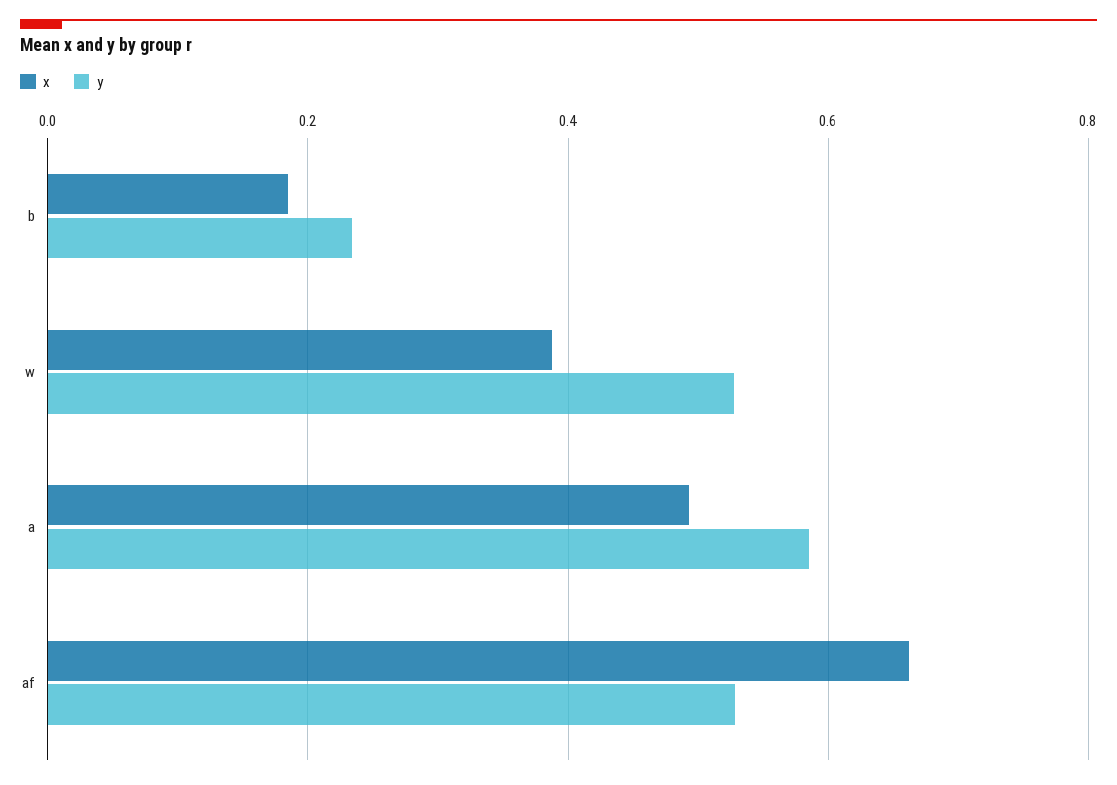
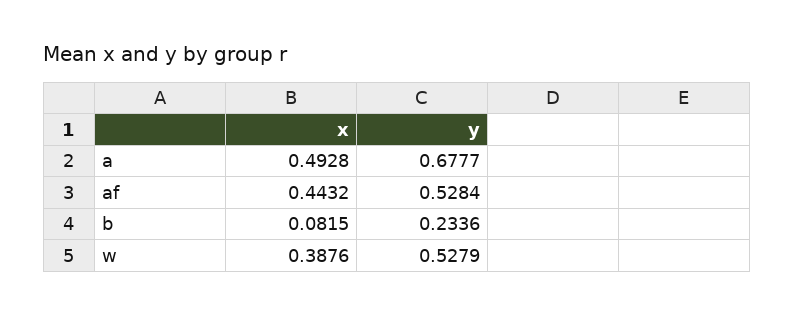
  {
    "x": {
-     "b": 0.18,
+     "b": 0.0815,
      "w": 0.3876,
      "a": 0.4928,
-     "af": 0.66
+     "af": 0.4432
    },
    "y": {
      "b": 0.2336,
      "w": 0.5279,
-     "a": 0.58,
+     "a": 0.6777,
      "af": 0.5284
    }
  }

